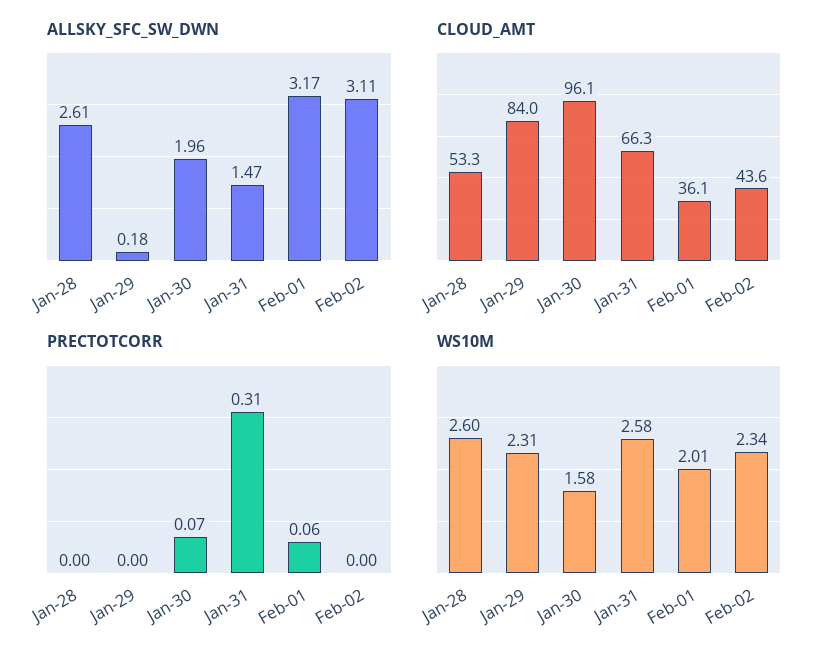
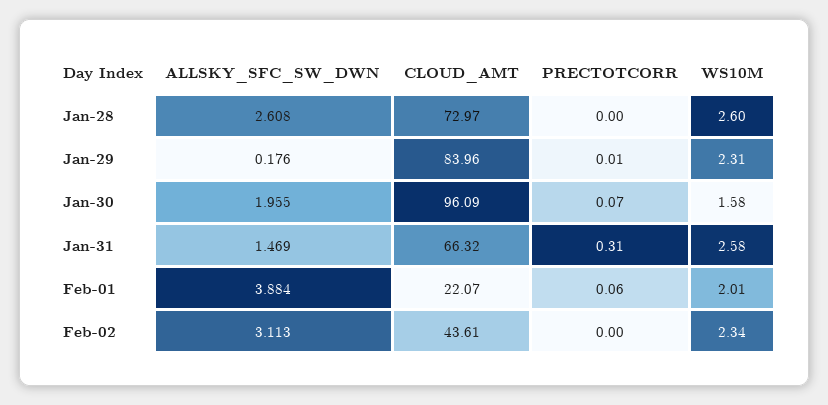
  {
    "ALLSKY_SFC_SW_DWN": {
      "Jan-28": 2.608,
      "Jan-29": 0.176,
      "Jan-30": 1.955,
      "Jan-31": 1.469,
-     "Feb-01": 3.17,
+     "Feb-01": 3.884,
      "Feb-02": 3.113
    },
    "CLOUD_AMT": {
-     "Jan-28": 53.3,
+     "Jan-28": 72.97,
      "Jan-29": 83.96,
      "Jan-30": 96.09,
      "Jan-31": 66.32,
-     "Feb-01": 36.1,
+     "Feb-01": 22.07,
      "Feb-02": 43.61
    },
    "PRECTOTCORR": {
      "Jan-28": 0,
-     "Jan-29": 0,
+     "Jan-29": 0.01,
      "Jan-30": 0.07,
      "Jan-31": 0.31,
      "Feb-01": 0.06,
      "Feb-02": 0
    },
    "WS10M": {
      "Jan-28": 2.6,
      "Jan-29": 2.31,
      "Jan-30": 1.58,
      "Jan-31": 2.58,
      "Feb-01": 2.01,
      "Feb-02": 2.34
    }
  }

